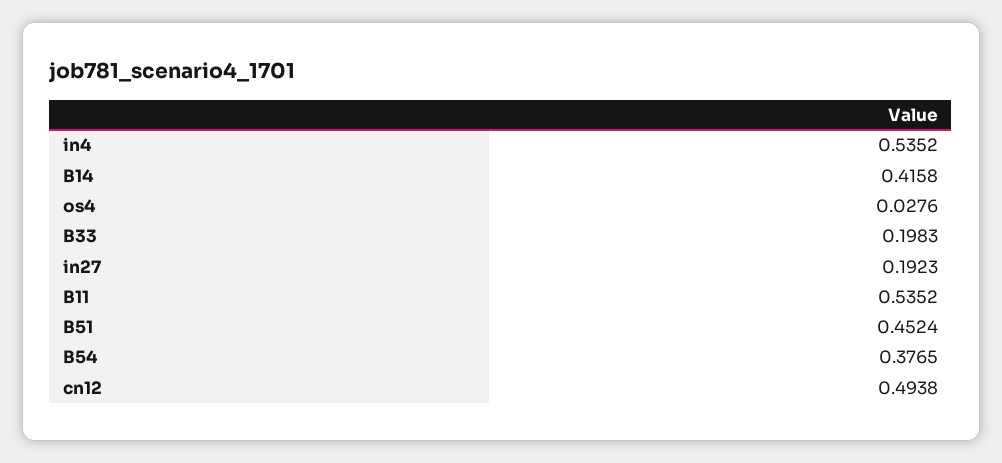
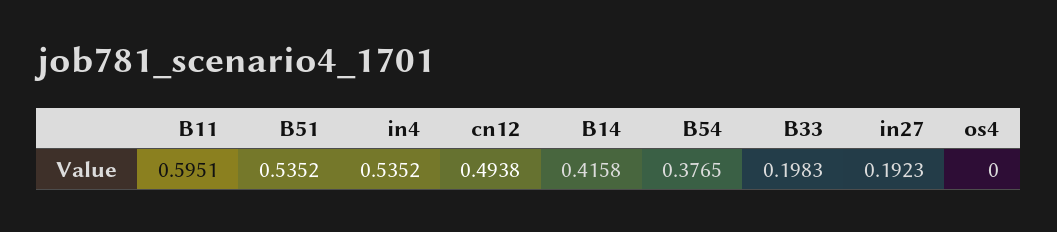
  {
    "in4": 0.5352,
    "B14": 0.4158,
-   "os4": 0.0276,
+   "os4": 0,
    "B33": 0.1983,
    "in27": 0.1923,
-   "B11": 0.5352,
+   "B11": 0.5951,
-   "B51": 0.4524,
+   "B51": 0.5352,
    "B54": 0.3765,
    "cn12": 0.4938
  }

